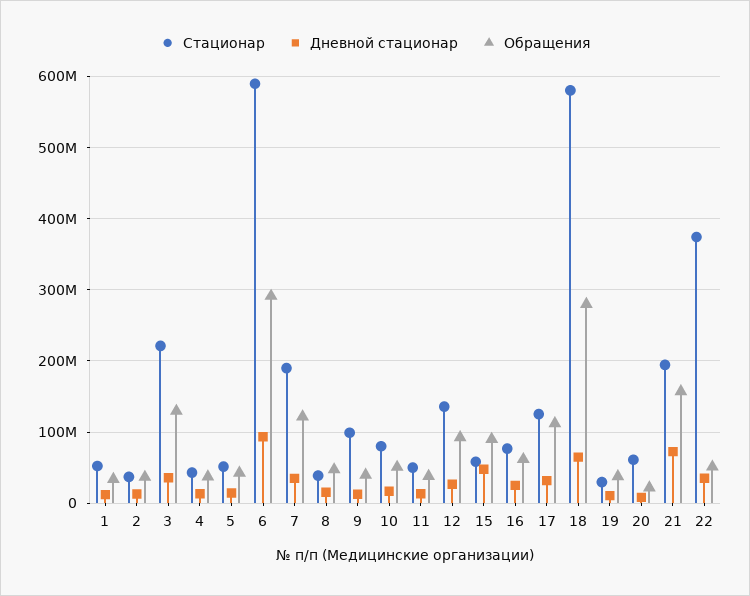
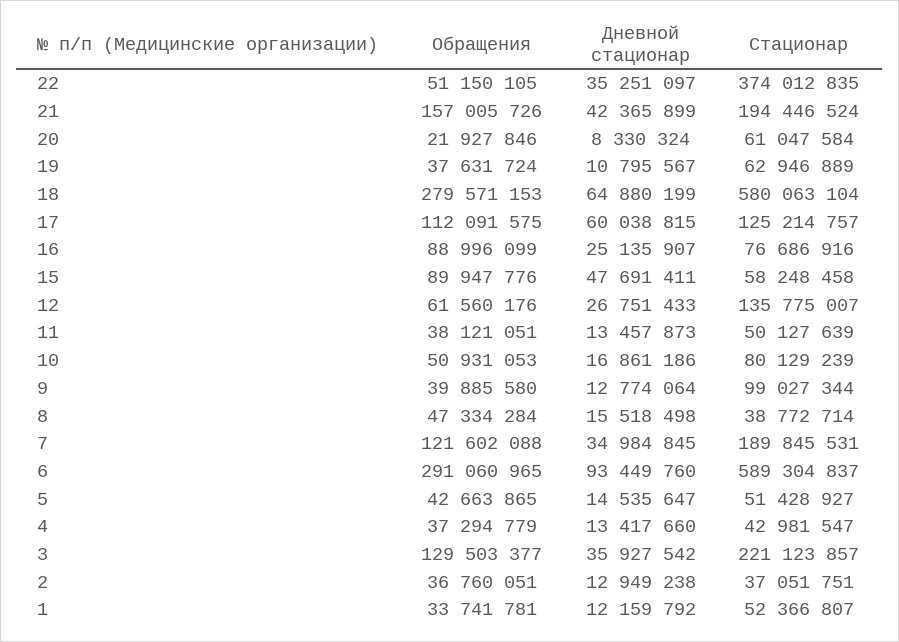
  {
    "Стационар": {
      "1": 52366807,
      "2": 37051751,
      "3": 221123857,
      "4": 42981547,
      "5": 51428927,
      "6": 589304837,
      "7": 189845531,
      "8": 38772714,
      "9": 99027344,
      "10": 80129239,
      "11": 50127639,
      "12": 135775007,
      "15": 58248458,
      "16": 76686916,
      "17": 125214757,
      "18": 580063104,
-     "19": 30000000,
+     "19": 62946889,
      "20": 61047584,
      "21": 194446524,
      "22": 374012835
    },
    "Дневной стационар": {
      "1": 12159792,
      "2": 12949238,
      "3": 35927542,
      "4": 13417660,
      "5": 14535647,
      "6": 93449760,
      "7": 34984845,
      "8": 15518498,
      "9": 12774064,
      "10": 16861186,
      "11": 13457873,
      "12": 26751433,
      "15": 47691411,
      "16": 25135907,
-     "17": 30000000,
+     "17": 60038815,
      "18": 64880199,
      "19": 10795567,
      "20": 8330324,
-     "21": 70000000,
+     "21": 42365899,
      "22": 35251097
    },
    "Обращения": {
      "1": 33741781,
      "2": 36760051,
      "3": 129503377,
      "4": 37294779,
      "5": 42663865,
      "6": 291060965,
      "7": 121602088,
      "8": 47334284,
      "9": 39885580,
      "10": 50931053,
      "11": 38121051,
-     "12": 90000000,
+     "12": 61560176,
      "15": 89947776,
-     "16": 60000000,
+     "16": 88996099,
      "17": 112091575,
      "18": 279571153,
      "19": 37631724,
      "20": 21927846,
      "21": 157005726,
      "22": 51150105
    }
  }

